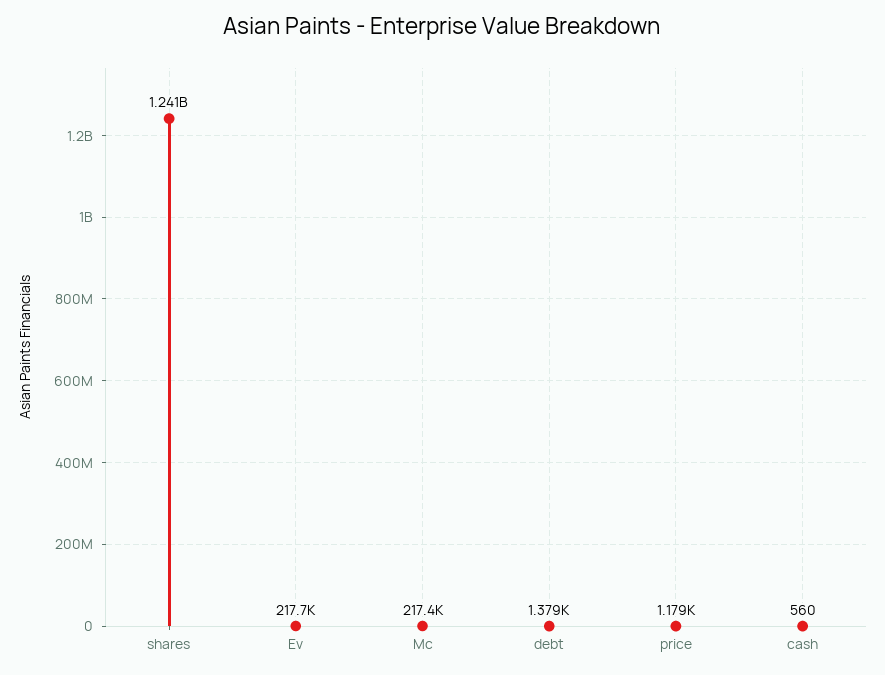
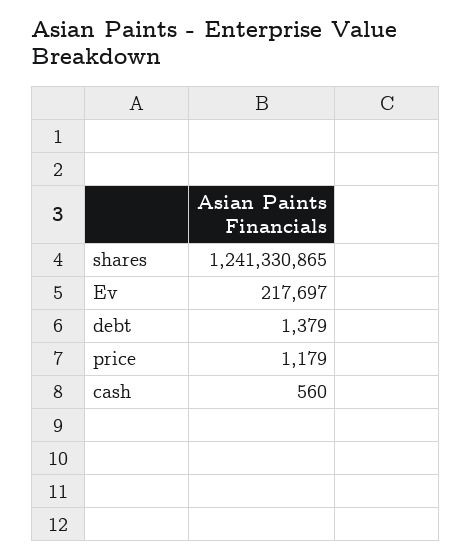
  {
    "shares": 1241330865,
    "Ev": 217697,
-   "Mc": 217400,
    "debt": 1379,
    "price": 1179,
    "cash": 560
  }

